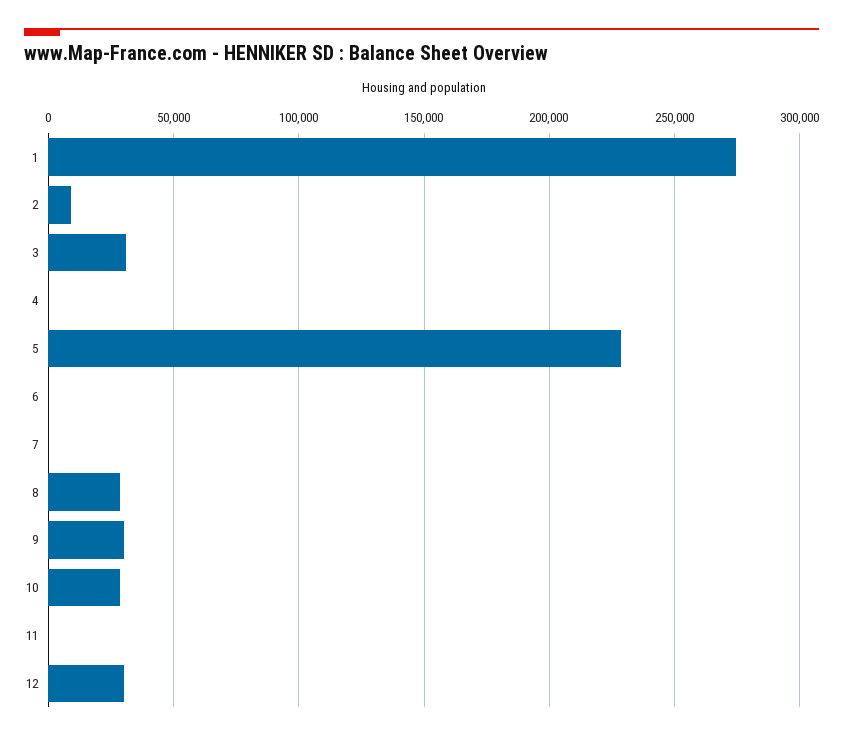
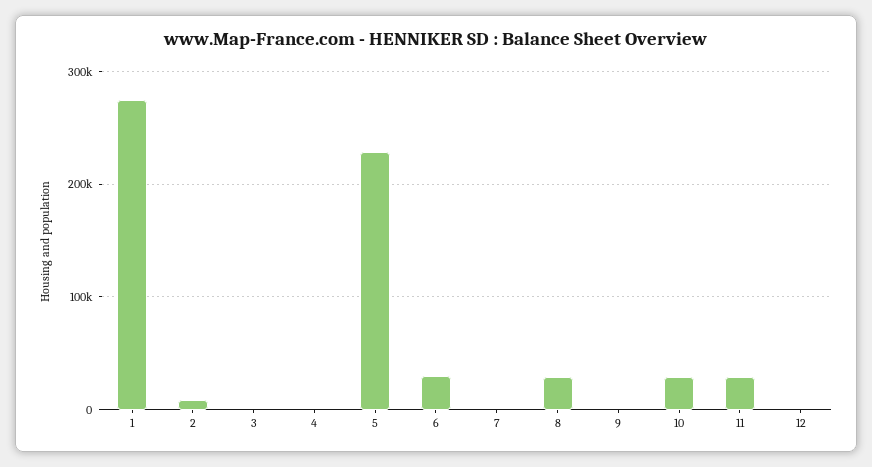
  {
    "1": 275000,
    "2": 10000,
-   "3": 30000,
+   "3": 0,
    "4": 0,
    "5": 230000,
-   "6": 0,
+   "6": 30000,
    "7": 0,
    "8": 30000,
-   "9": 30000,
+   "9": 0,
    "10": 30000,
-   "11": 0,
+   "11": 30000,
-   "12": 30000
+   "12": 0
  }

